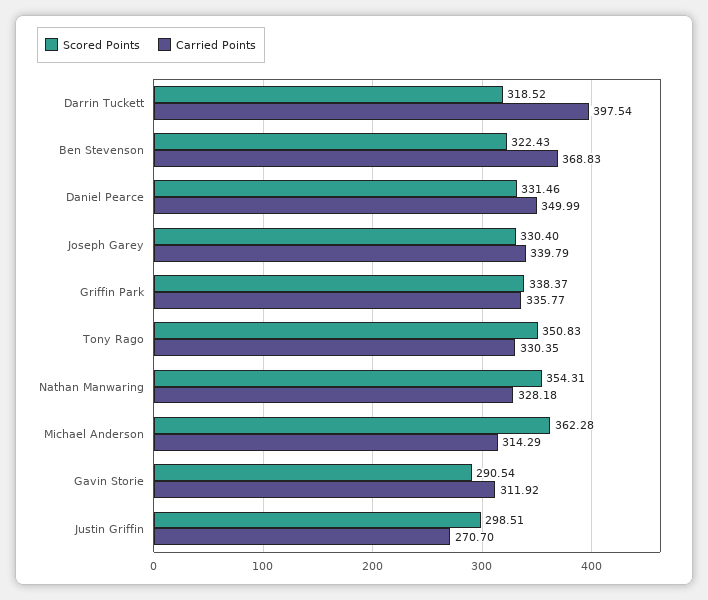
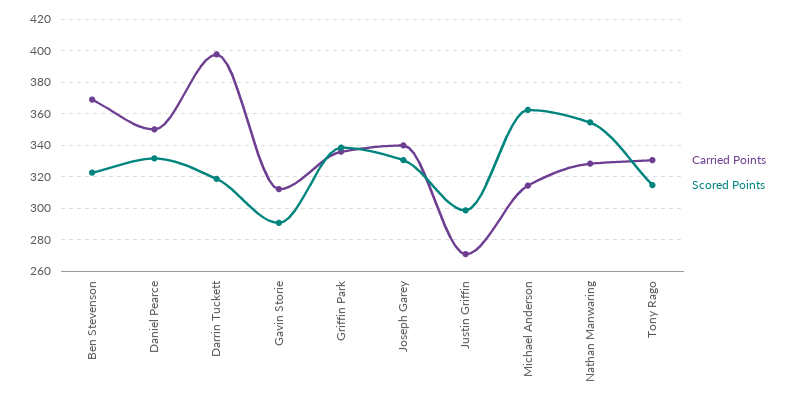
  {
    "Scored Points": {
      "Darrin Tuckett": 318.52,
      "Ben Stevenson": 322.43,
      "Daniel Pearce": 331.46,
      "Joseph Garey": 330.4,
      "Griffin Park": 338.37,
-     "Tony Rago": 350.83,
+     "Tony Rago": 315,
      "Nathan Manwaring": 354.31,
      "Michael Anderson": 362.28,
      "Gavin Storie": 290.54,
      "Justin Griffin": 298.51
    },
    "Carried Points": {
      "Darrin Tuckett": 397.54,
      "Ben Stevenson": 368.83,
      "Daniel Pearce": 349.99,
      "Joseph Garey": 339.79,
      "Griffin Park": 335.77,
      "Tony Rago": 330.35,
      "Nathan Manwaring": 328.18,
      "Michael Anderson": 314.29,
      "Gavin Storie": 311.92,
      "Justin Griffin": 270.7
    }
  }

